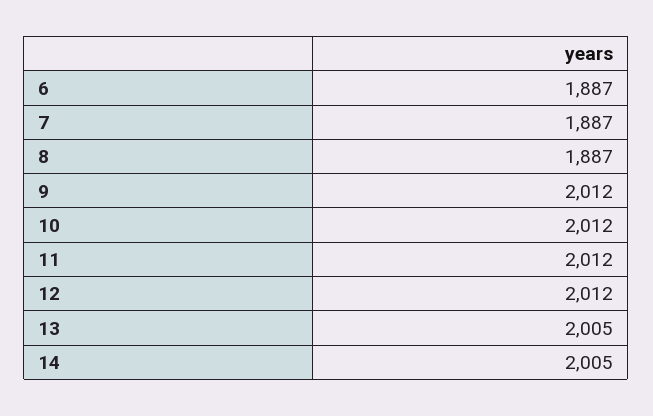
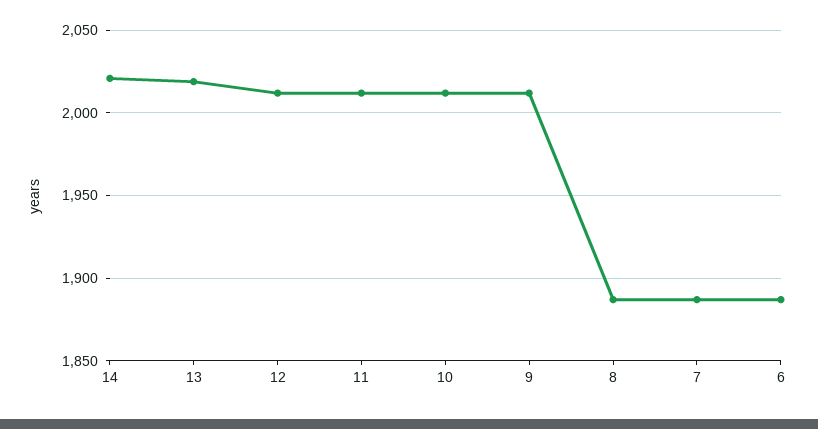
  {
    "6": 1887,
    "7": 1887,
    "8": 1887,
    "9": 2012,
    "10": 2012,
    "11": 2012,
    "12": 2012,
-   "13": 2005,
+   "13": 2020,
-   "14": 2005
+   "14": 2020
  }

